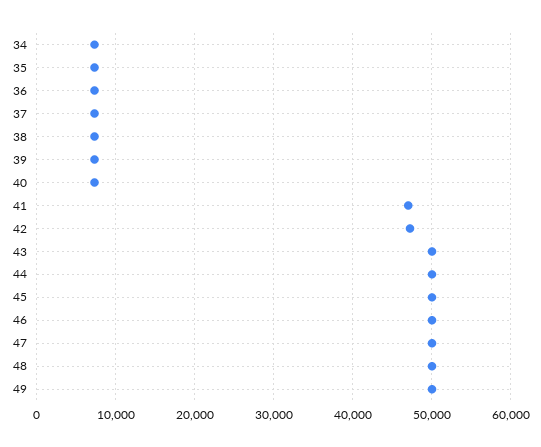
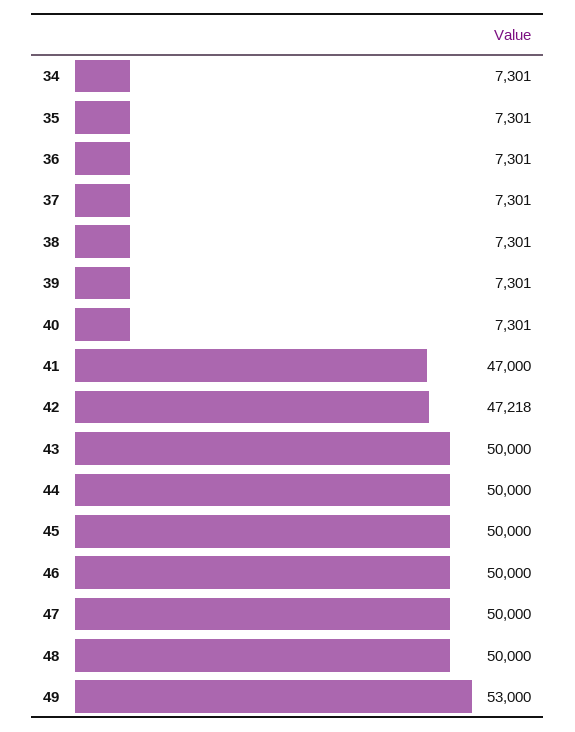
  {
    "34": 7301,
    "35": 7301,
    "36": 7301,
    "37": 7301,
    "38": 7301,
    "39": 7301,
    "40": 7301,
    "41": 47000,
    "42": 47218,
    "43": 50000,
    "44": 50000,
    "45": 50000,
    "46": 50000,
    "47": 50000,
    "48": 50000,
-   "49": 50000
+   "49": 53000
  }

